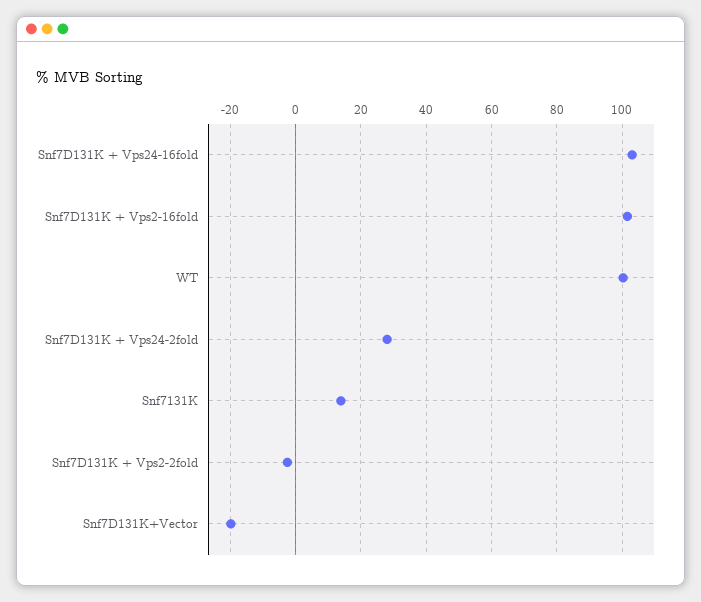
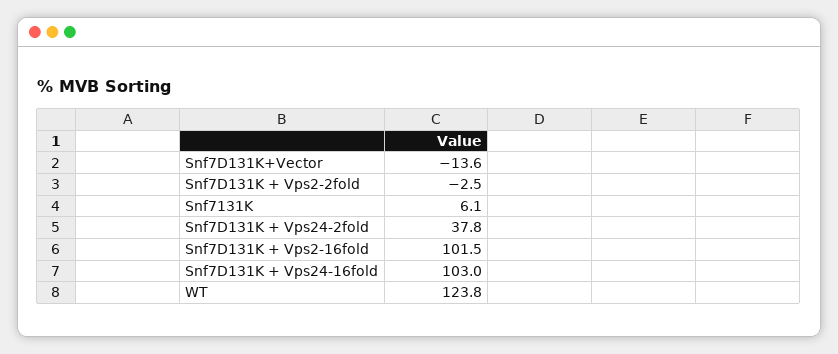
  {
    "Snf7D131K + Vps24-16fold": 103,
    "Snf7D131K + Vps2-16fold": 101.5,
-   "WT": 100,
+   "WT": 123.8,
-   "Snf7D131K + Vps24-2fold": 28,
+   "Snf7D131K + Vps24-2fold": 37.8,
-   "Snf7131K": 14,
+   "Snf7131K": 6.1,
    "Snf7D131K + Vps2-2fold": -2.5,
-   "Snf7D131K+Vector": -20
+   "Snf7D131K+Vector": -13.6
  }

